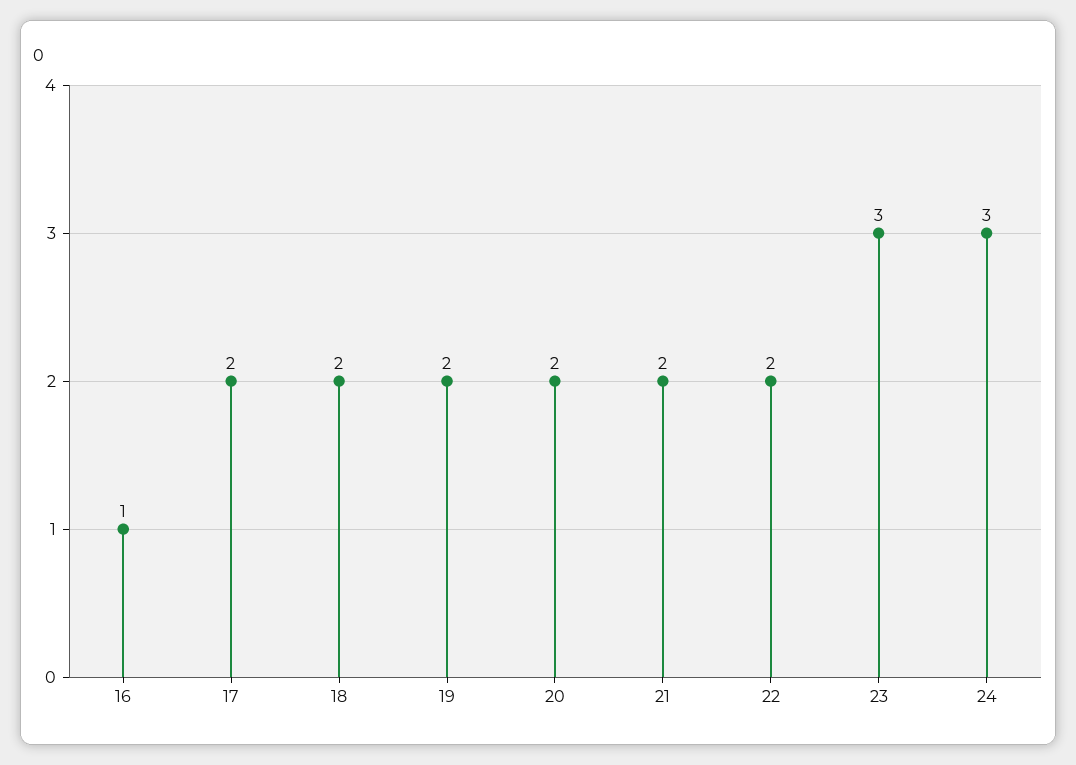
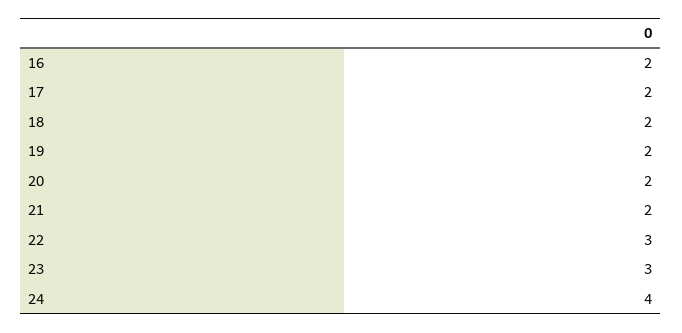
  {
-   "16": 1,
+   "16": 2,
    "17": 2,
    "18": 2,
    "19": 2,
    "20": 2,
    "21": 2,
-   "22": 2,
+   "22": 3,
    "23": 3,
-   "24": 3
+   "24": 4
  }

